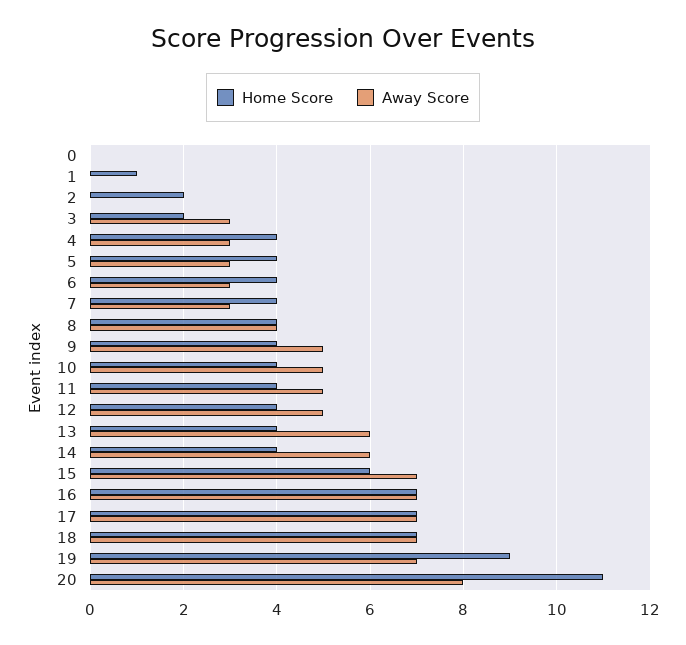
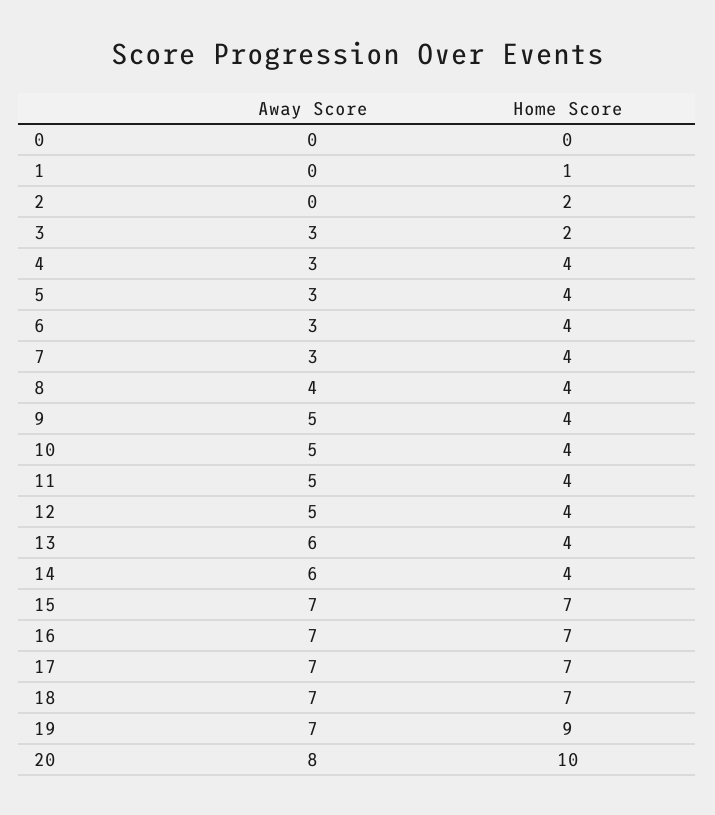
  {
    "Home Score": {
      "0": 0,
      "1": 1,
      "2": 2,
      "3": 2,
      "4": 4,
      "5": 4,
      "6": 4,
      "7": 4,
      "8": 4,
      "9": 4,
      "10": 4,
      "11": 4,
      "12": 4,
      "13": 4,
      "14": 4,
-     "15": 6,
+     "15": 7,
      "16": 7,
      "17": 7,
      "18": 7,
      "19": 9,
-     "20": 11
+     "20": 10
    },
    "Away Score": {
      "0": 0,
      "1": 0,
      "2": 0,
      "3": 3,
      "4": 3,
      "5": 3,
      "6": 3,
      "7": 3,
      "8": 4,
      "9": 5,
      "10": 5,
      "11": 5,
      "12": 5,
      "13": 6,
      "14": 6,
      "15": 7,
      "16": 7,
      "17": 7,
      "18": 7,
      "19": 7,
      "20": 8
    }
  }

